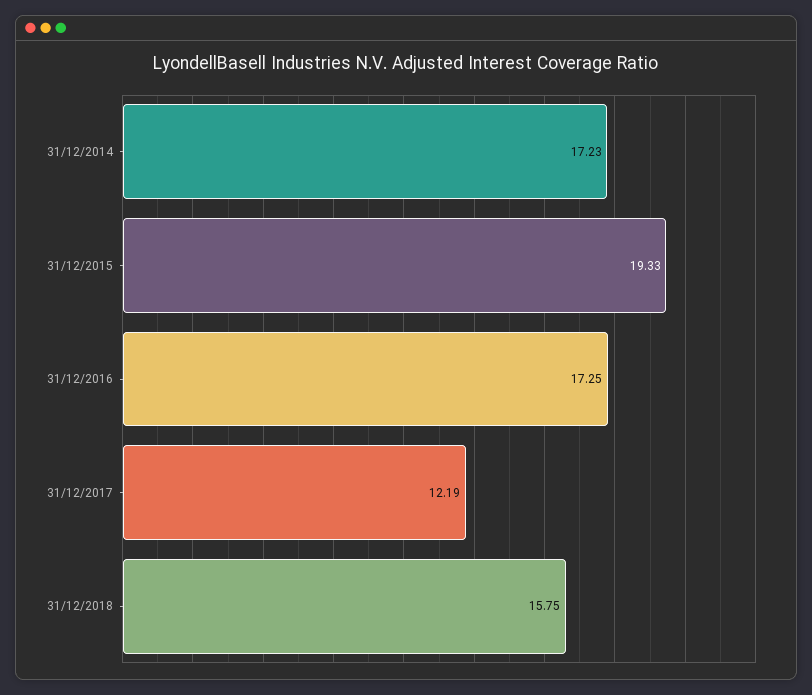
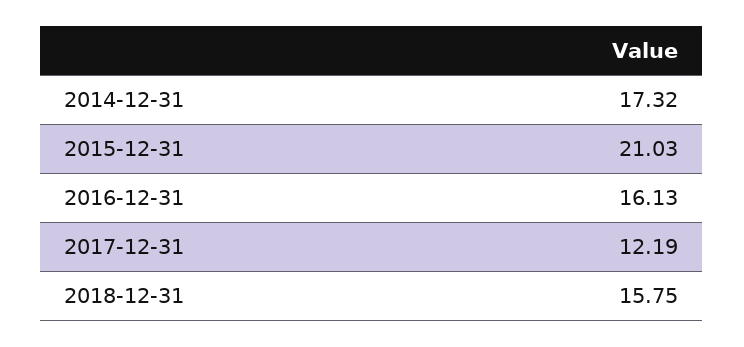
  {
-   "31/12/2014": 17.23,
+   "31/12/2014": 17.32,
-   "31/12/2015": 19.33,
+   "31/12/2015": 21.03,
-   "31/12/2016": 17.25,
+   "31/12/2016": 16.13,
    "31/12/2017": 12.19,
    "31/12/2018": 15.75
  }

